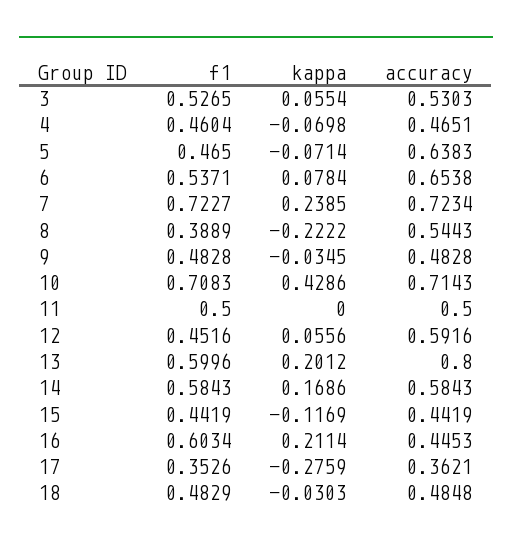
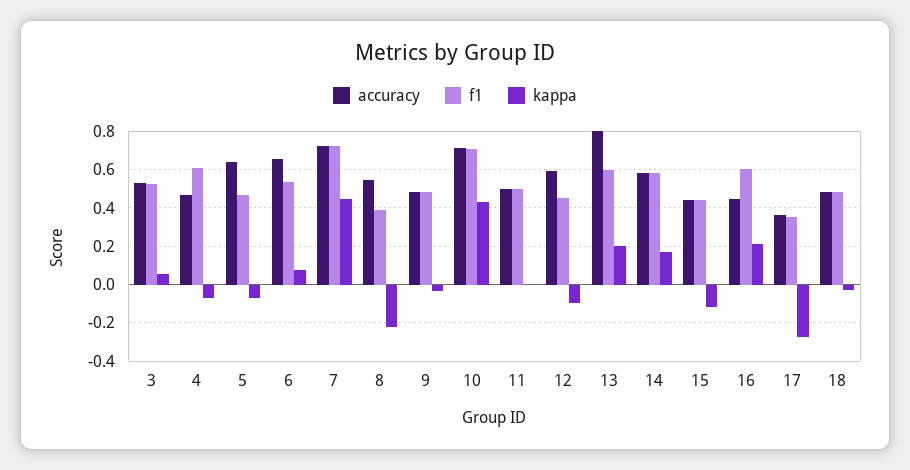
  {
    "f1": {
      "3": 0.5265,
-     "4": 0.4604,
+     "4": 0.6,
      "5": 0.465,
      "6": 0.5371,
      "7": 0.7227,
      "8": 0.3889,
      "9": 0.4828,
      "10": 0.7083,
      "11": 0.5,
      "12": 0.4516,
      "13": 0.5996,
      "14": 0.5843,
      "15": 0.4419,
      "16": 0.6034,
      "17": 0.3526,
      "18": 0.4829
    },
    "kappa": {
      "3": 0.0554,
      "4": -0.0698,
      "5": -0.0714,
      "6": 0.0784,
-     "7": 0.2385,
+     "7": 0.45,
      "8": -0.2222,
      "9": -0.0345,
      "10": 0.4286,
      "11": 0,
-     "12": 0.0556,
+     "12": -0.1,
      "13": 0.2012,
      "14": 0.1686,
      "15": -0.1169,
      "16": 0.2114,
      "17": -0.2759,
      "18": -0.0303
    },
    "accuracy": {
      "3": 0.5303,
      "4": 0.4651,
      "5": 0.6383,
      "6": 0.6538,
      "7": 0.7234,
      "8": 0.5443,
      "9": 0.4828,
      "10": 0.7143,
      "11": 0.5,
      "12": 0.5916,
      "13": 0.8,
      "14": 0.5843,
      "15": 0.4419,
      "16": 0.4453,
      "17": 0.3621,
      "18": 0.4848
    }
  }

